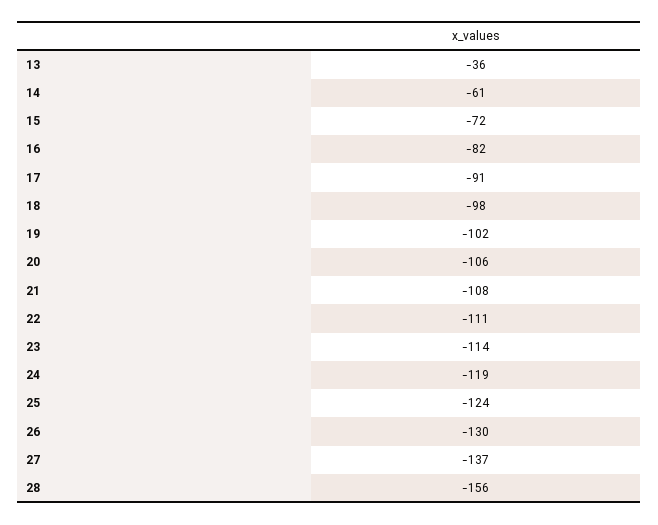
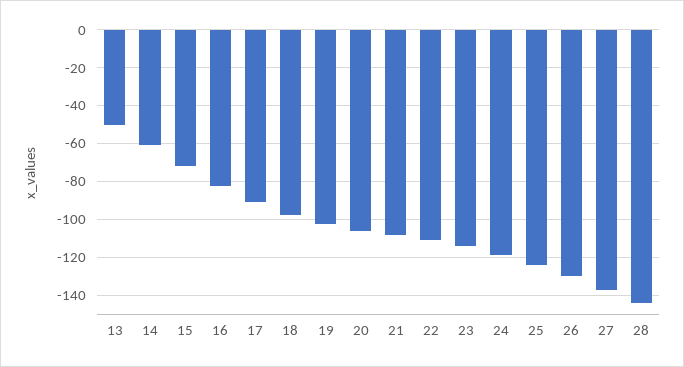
  {
-   "13": -36,
+   "13": -50,
    "14": -61,
    "15": -72,
    "16": -82,
    "17": -91,
    "18": -98,
    "19": -102,
    "20": -106,
    "21": -108,
    "22": -111,
    "23": -114,
    "24": -119,
    "25": -124,
    "26": -130,
    "27": -137,
-   "28": -156
+   "28": -145
  }

